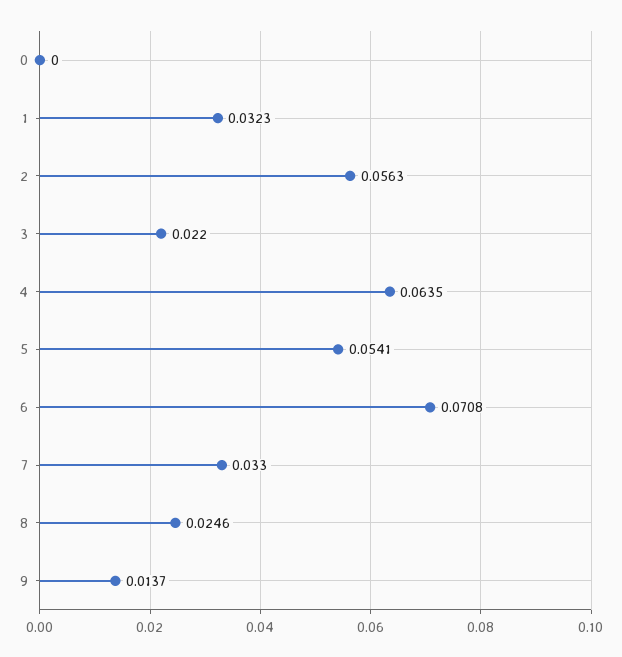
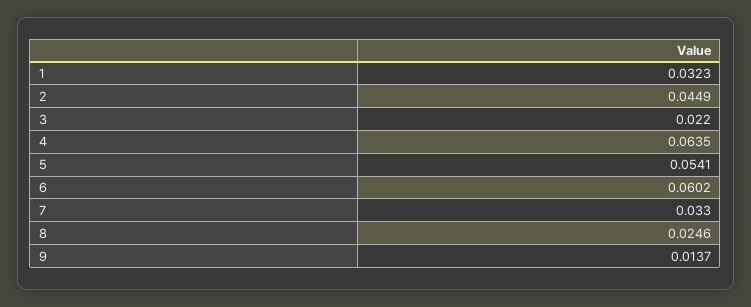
  {
-   "0": 0,
    "1": 0.0323,
-   "2": 0.0563,
+   "2": 0.0449,
    "3": 0.022,
    "4": 0.0635,
    "5": 0.0541,
-   "6": 0.0708,
+   "6": 0.0602,
    "7": 0.033,
    "8": 0.0246,
    "9": 0.0137
  }

